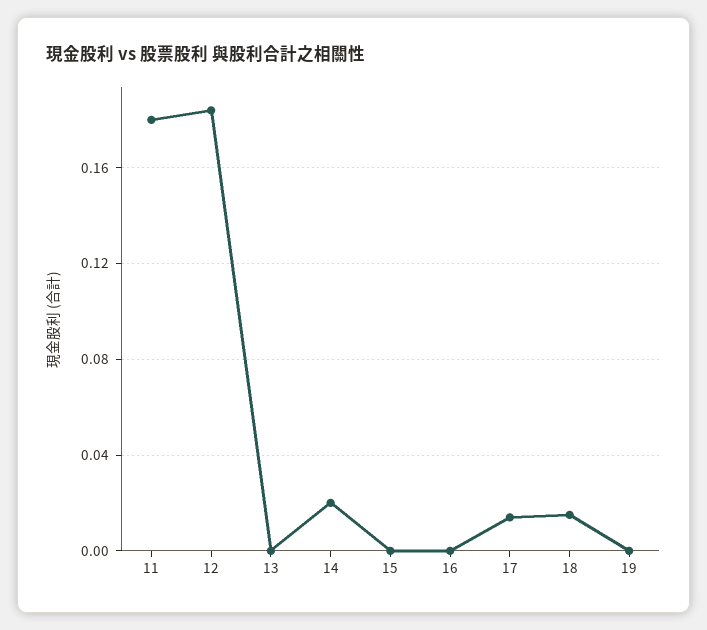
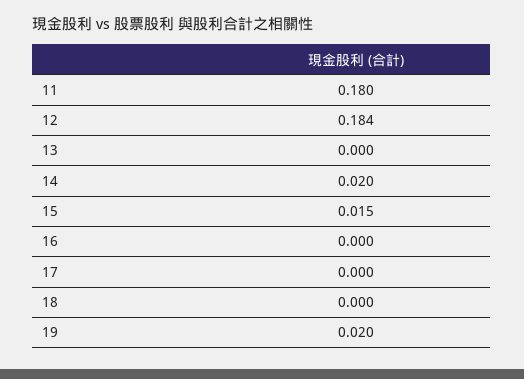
  {
    "11": 0.18,
    "12": 0.184,
    "13": 0,
    "14": 0.02,
-   "15": 0,
+   "15": 0.015,
    "16": 0,
-   "17": 0.015,
+   "17": 0,
-   "18": 0.015,
+   "18": 0,
-   "19": 0
+   "19": 0.02
  }

